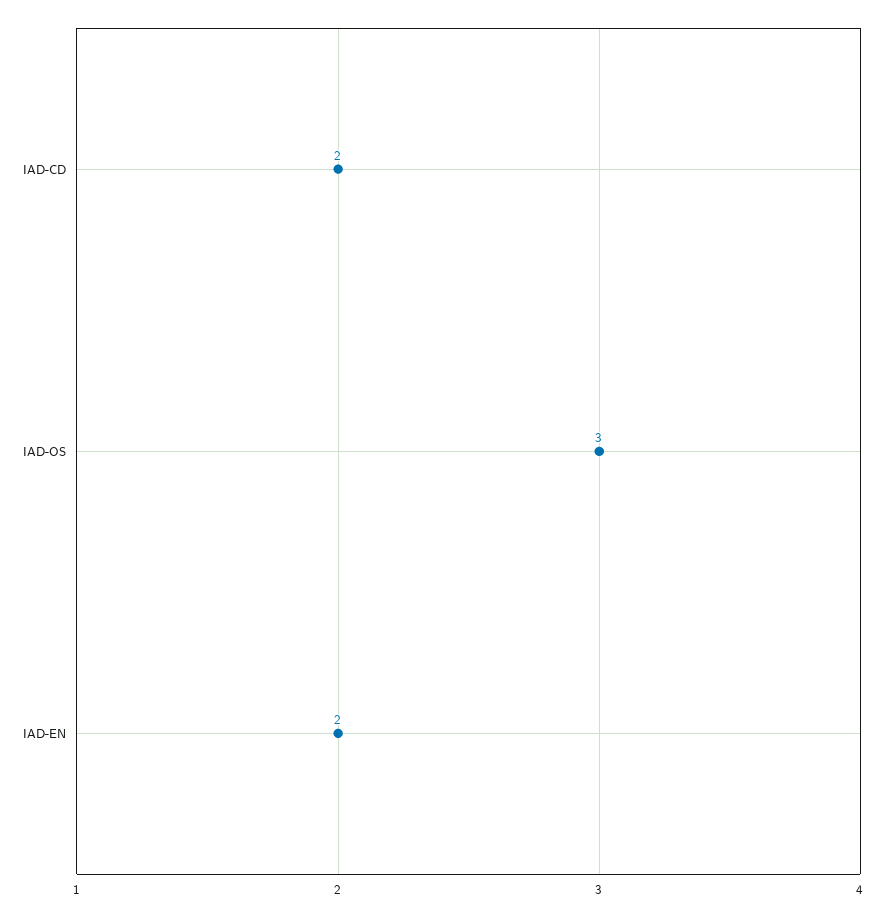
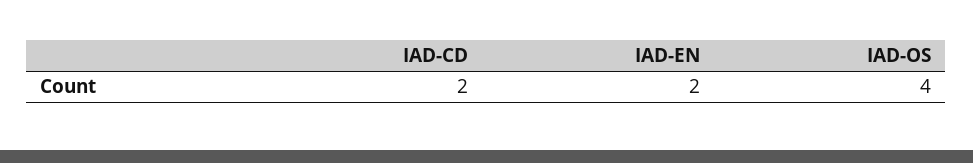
  {
    "IAD-CD": 2,
-   "IAD-OS": 3,
+   "IAD-OS": 4,
    "IAD-EN": 2
  }

